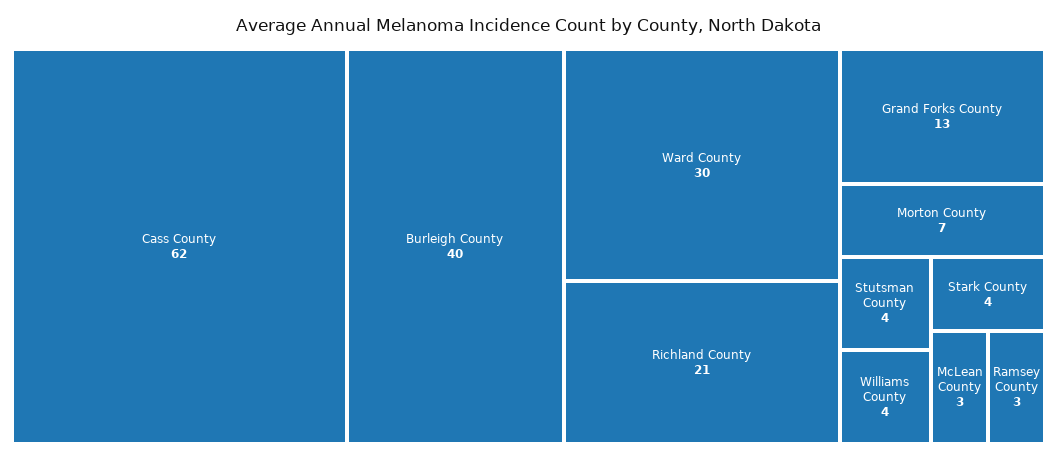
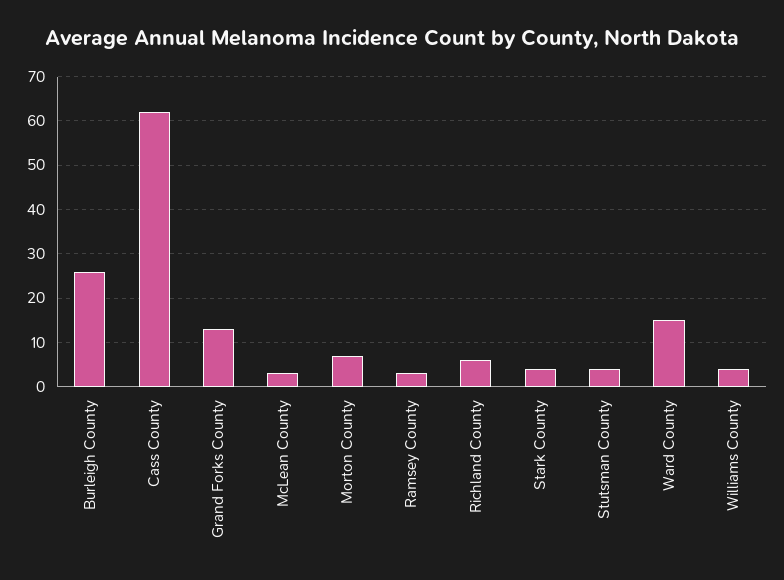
  {
    "Cass County": 62,
-   "Burleigh County": 40,
+   "Burleigh County": 25,
-   "Ward County": 30,
+   "Ward County": 15,
-   "Richland County": 21,
+   "Richland County": 5,
    "Grand Forks County": 13,
    "Morton County": 7,
    "Stutsman County": 4,
    "Williams County": 4,
    "Stark County": 4,
    "McLean County": 3,
    "Ramsey County": 3
  }

